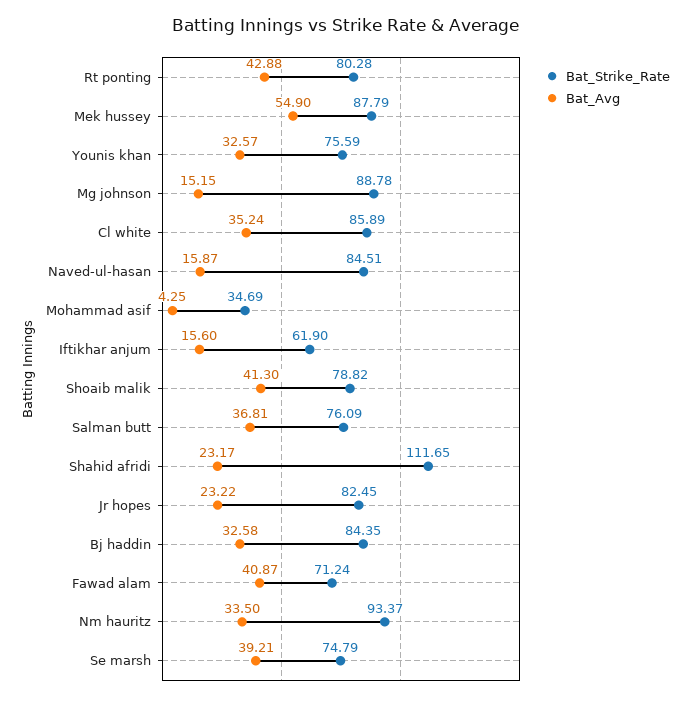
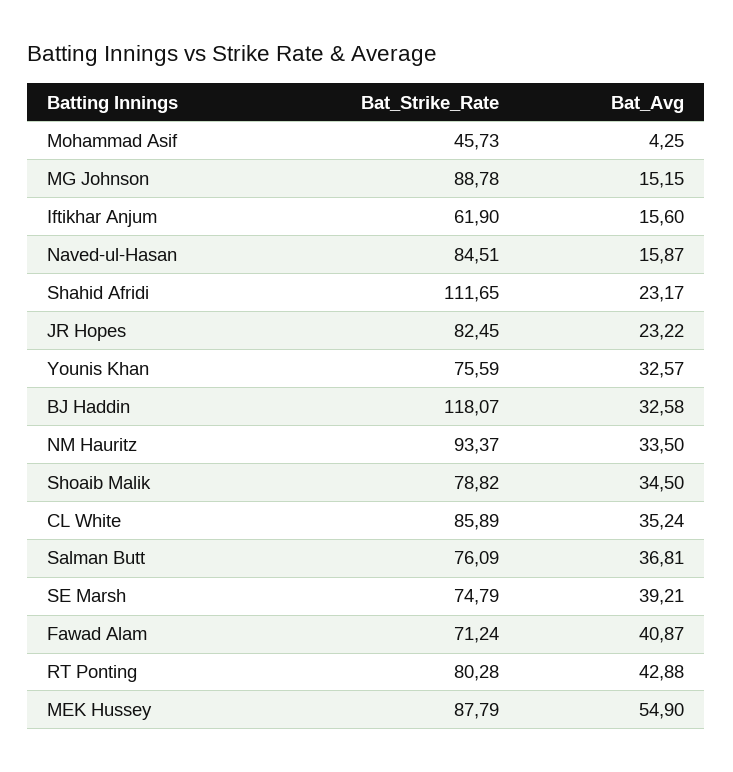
  {
    "Bat_Strike_Rate": {
      "Rt ponting": 80.28,
      "Mek hussey": 87.79,
      "Younis khan": 75.59,
      "Mg johnson": 88.78,
      "Cl white": 85.89,
      "Naved-ul-hasan": 84.51,
-     "Mohammad asif": 34.69,
+     "Mohammad asif": 45.73,
      "Iftikhar anjum": 61.9,
      "Shoaib malik": 78.82,
      "Salman butt": 76.09,
      "Shahid afridi": 111.65,
      "Jr hopes": 82.45,
-     "Bj haddin": 84.35,
+     "Bj haddin": 118.07,
      "Fawad alam": 71.24,
      "Nm hauritz": 93.37,
      "Se marsh": 74.79
    },
    "Bat_Avg": {
      "Rt ponting": 42.88,
      "Mek hussey": 54.9,
      "Younis khan": 32.57,
      "Mg johnson": 15.15,
      "Cl white": 35.24,
      "Naved-ul-hasan": 15.87,
      "Mohammad asif": 4.25,
      "Iftikhar anjum": 15.6,
-     "Shoaib malik": 41.3,
+     "Shoaib malik": 34.5,
      "Salman butt": 36.81,
      "Shahid afridi": 23.17,
      "Jr hopes": 23.22,
      "Bj haddin": 32.58,
      "Fawad alam": 40.87,
      "Nm hauritz": 33.5,
      "Se marsh": 39.21
    }
  }

